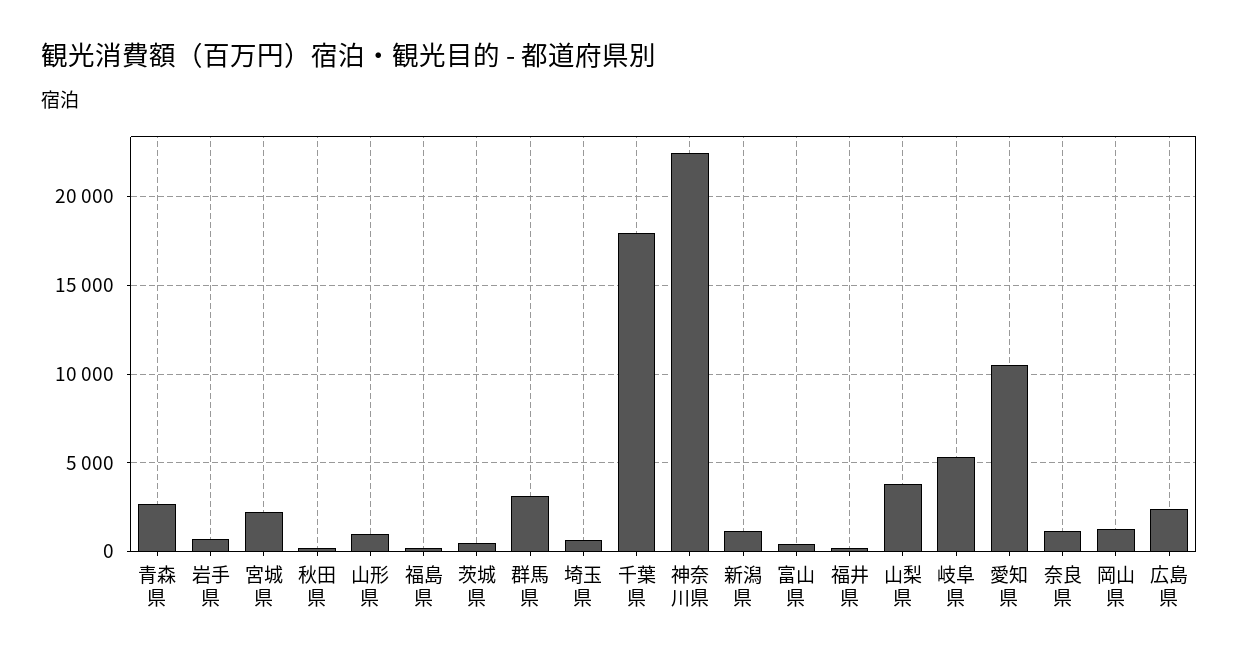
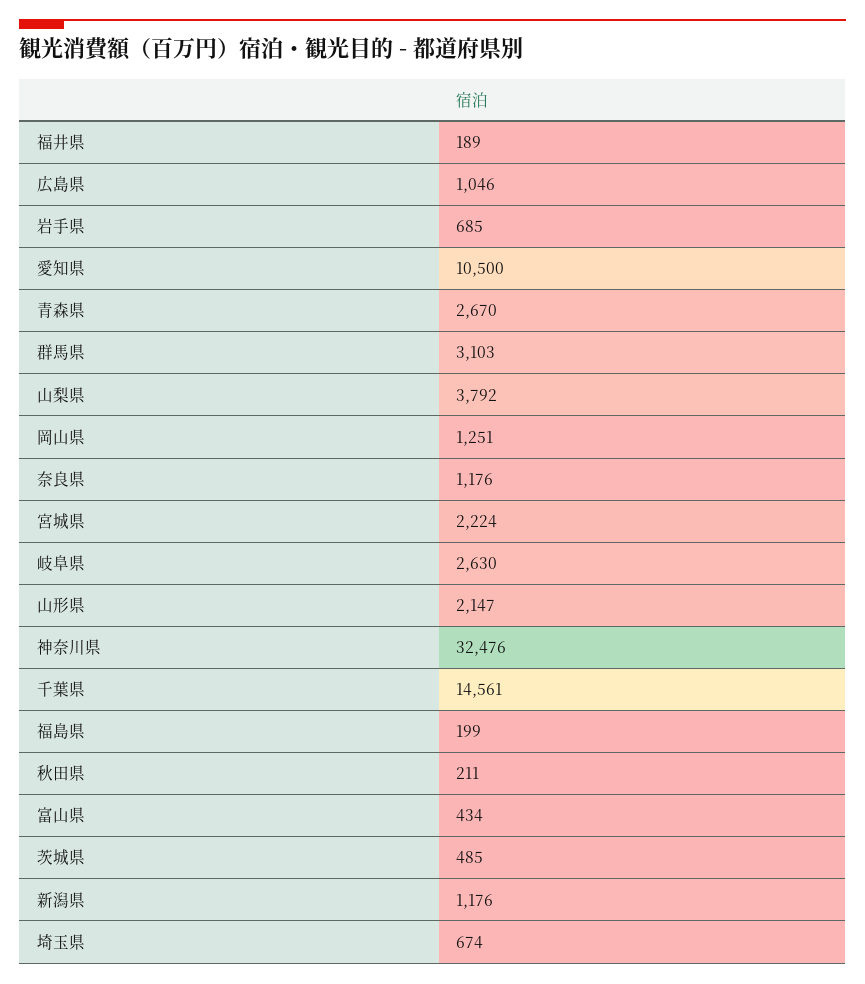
  {
    "青森県": 2670,
    "岩手県": 685,
    "宮城県": 2224,
    "秋田県": 211,
-   "山形県": 1000,
+   "山形県": 2147,
    "福島県": 199,
    "茨城県": 485,
    "群馬県": 3103,
    "埼玉県": 674,
-   "千葉県": 18000,
+   "千葉県": 14561,
-   "神奈川県": 22500,
+   "神奈川県": 32476,
    "新潟県": 1176,
    "富山県": 434,
    "福井県": 189,
    "山梨県": 3792,
-   "岐阜県": 5500,
+   "岐阜県": 2630,
    "愛知県": 10500,
    "奈良県": 1176,
    "岡山県": 1251,
-   "広島県": 2500
+   "広島県": 1046
  }

